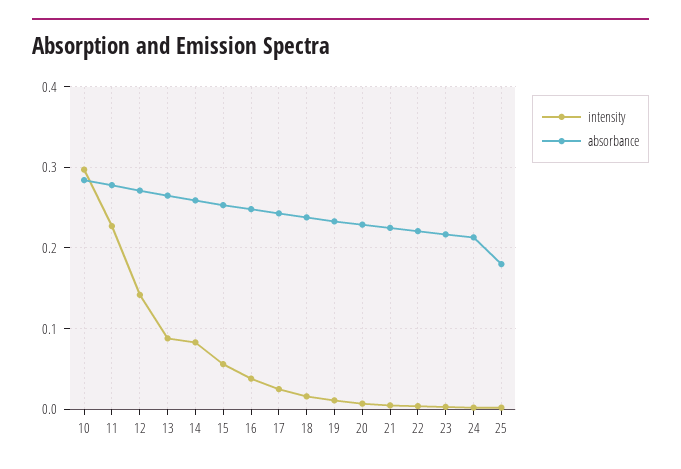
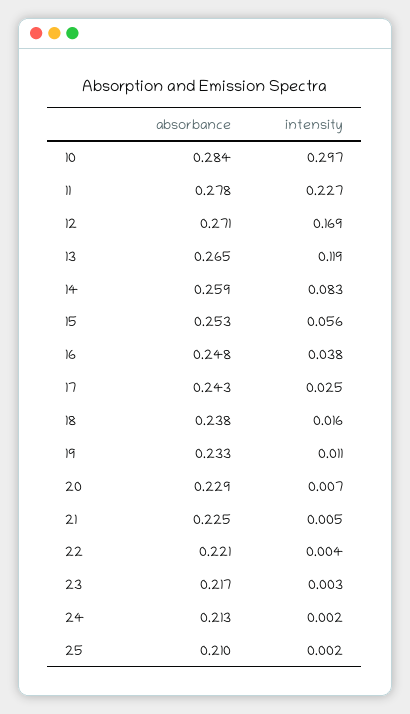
  {
    "intensity": {
      "10": 0.297,
      "11": 0.227,
-     "12": 0.14,
+     "12": 0.169,
-     "13": 0.09,
+     "13": 0.119,
      "14": 0.083,
      "15": 0.056,
      "16": 0.038,
      "17": 0.025,
      "18": 0.016,
      "19": 0.011,
      "20": 0.007,
      "21": 0.005,
      "22": 0.004,
      "23": 0.003,
      "24": 0.002,
      "25": 0.002
    },
    "absorbance": {
      "10": 0.284,
      "11": 0.278,
      "12": 0.271,
      "13": 0.265,
      "14": 0.259,
      "15": 0.253,
      "16": 0.248,
      "17": 0.243,
      "18": 0.238,
      "19": 0.233,
      "20": 0.229,
      "21": 0.225,
      "22": 0.221,
      "23": 0.217,
      "24": 0.213,
-     "25": 0.18
+     "25": 0.21
    }
  }

